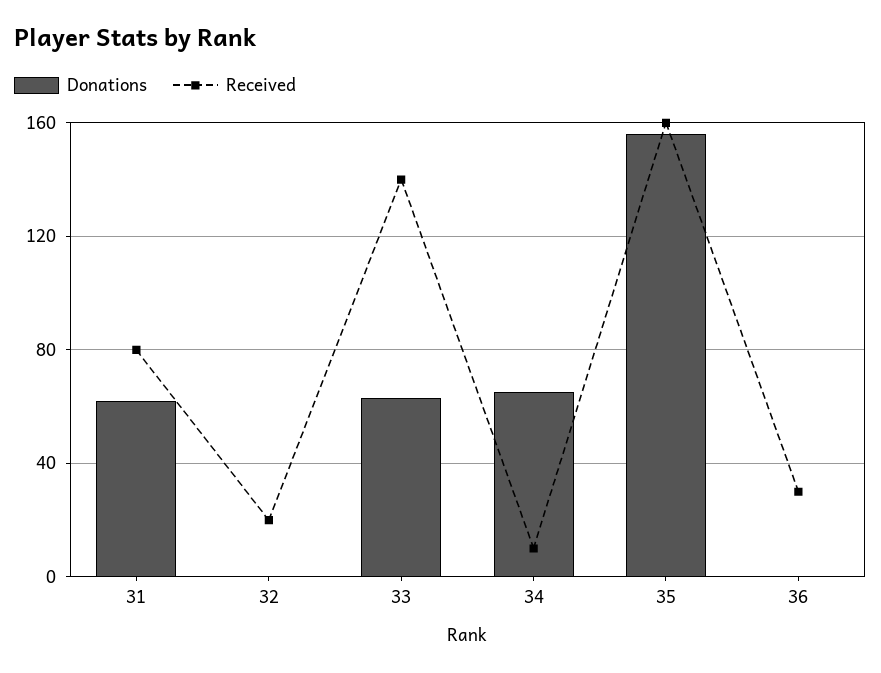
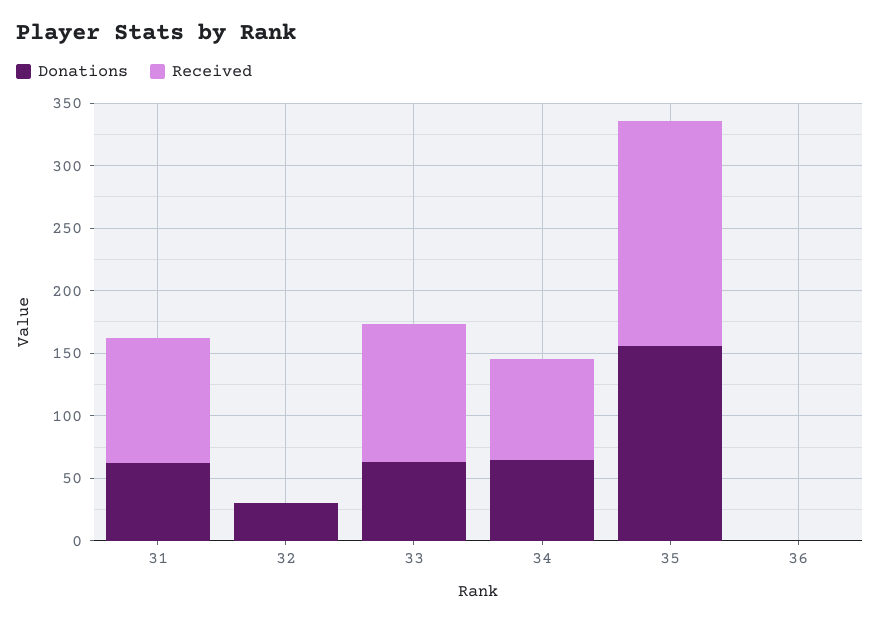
  {
    "Donations": {
      "31": 60,
-     "32": 0,
+     "32": 30,
      "33": 65,
      "34": 65,
      "35": 155,
      "36": 0
    },
    "Received": {
-     "31": 80,
+     "31": 100,
-     "32": 20,
+     "32": 0,
-     "33": 140,
+     "33": 110,
-     "34": 10,
+     "34": 80,
-     "35": 160,
+     "35": 180,
-     "36": 30
+     "36": 0
    }
  }

